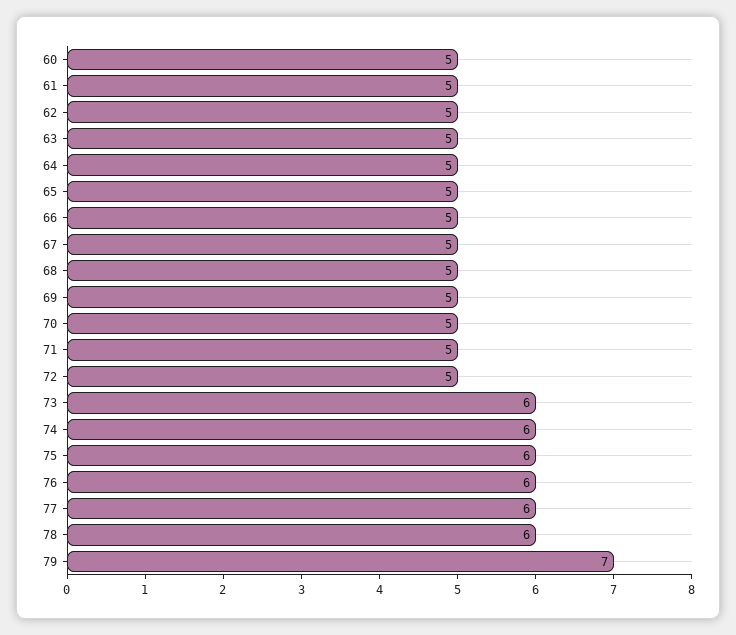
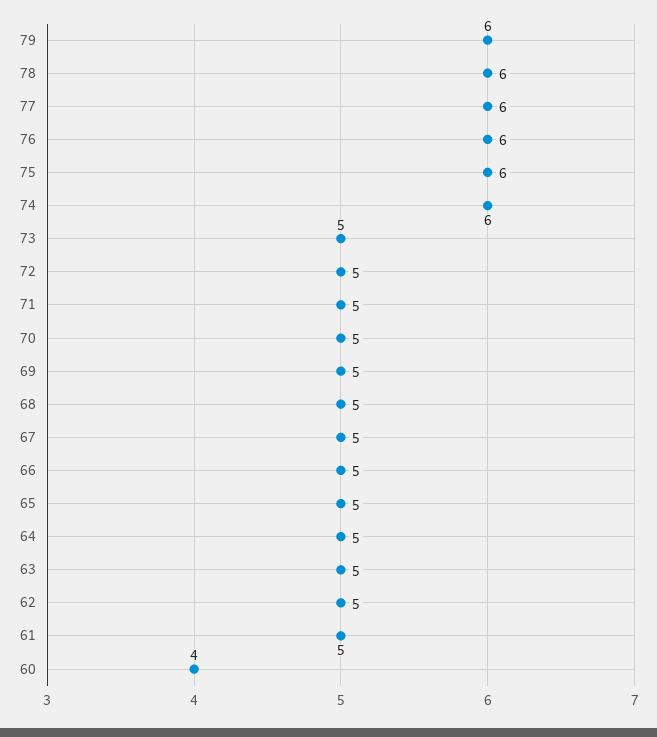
  {
-   "60": 5,
+   "60": 4,
    "61": 5,
    "62": 5,
    "63": 5,
    "64": 5,
    "65": 5,
    "66": 5,
    "67": 5,
    "68": 5,
    "69": 5,
    "70": 5,
    "71": 5,
    "72": 5,
-   "73": 6,
+   "73": 5,
    "74": 6,
    "75": 6,
    "76": 6,
    "77": 6,
    "78": 6,
-   "79": 7
+   "79": 6
  }

